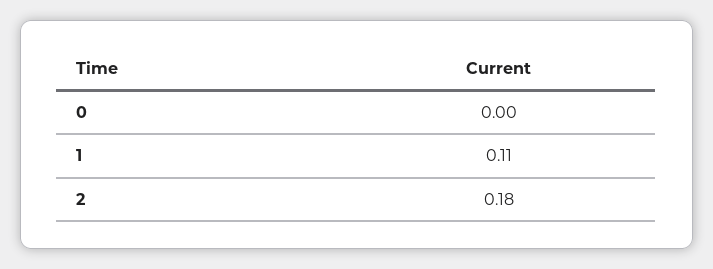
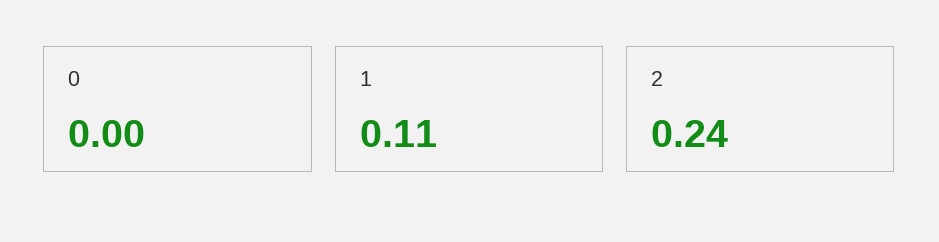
  {
    "0": 0,
    "1": 0.11,
-   "2": 0.18
+   "2": 0.24
  }

